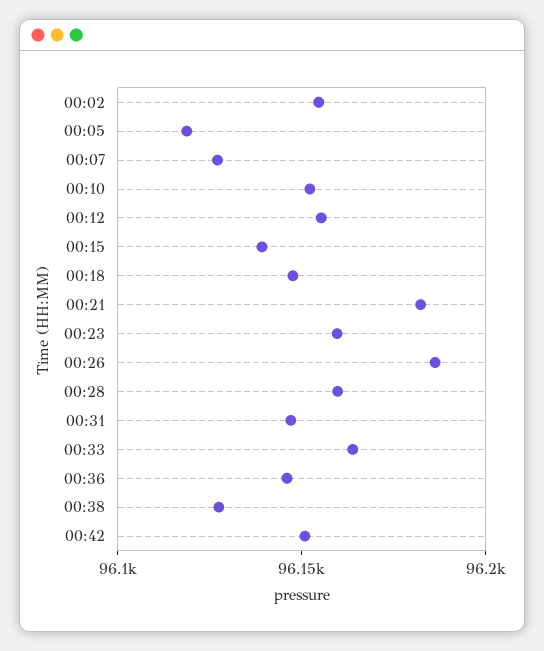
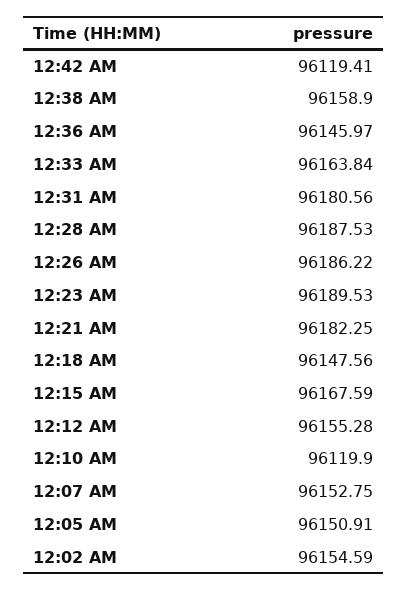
  {
    "00:02": 96154.59,
-   "00:05": 96120,
+   "00:05": 96150.91,
-   "00:07": 96130,
+   "00:07": 96152.75,
-   "00:10": 96150,
+   "00:10": 96119.9,
    "00:12": 96155.28,
-   "00:15": 96140,
+   "00:15": 96167.59,
    "00:18": 96147.56,
    "00:21": 96182.25,
-   "00:23": 96160,
+   "00:23": 96189.53,
    "00:26": 96186.22,
-   "00:28": 96160,
+   "00:28": 96187.53,
-   "00:31": 96150,
+   "00:31": 96180.56,
    "00:33": 96163.84,
    "00:36": 96145.97,
-   "00:38": 96130,
+   "00:38": 96158.9,
-   "00:42": 96150
+   "00:42": 96119.41
  }

